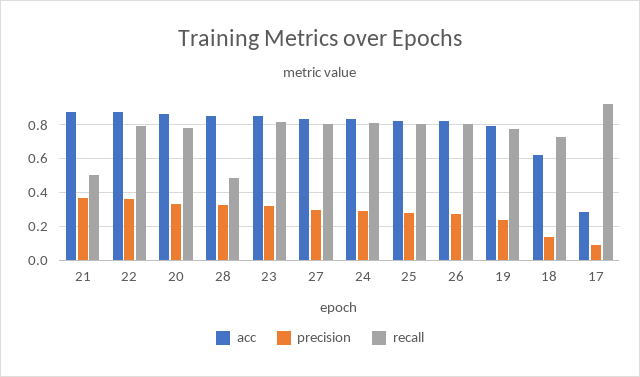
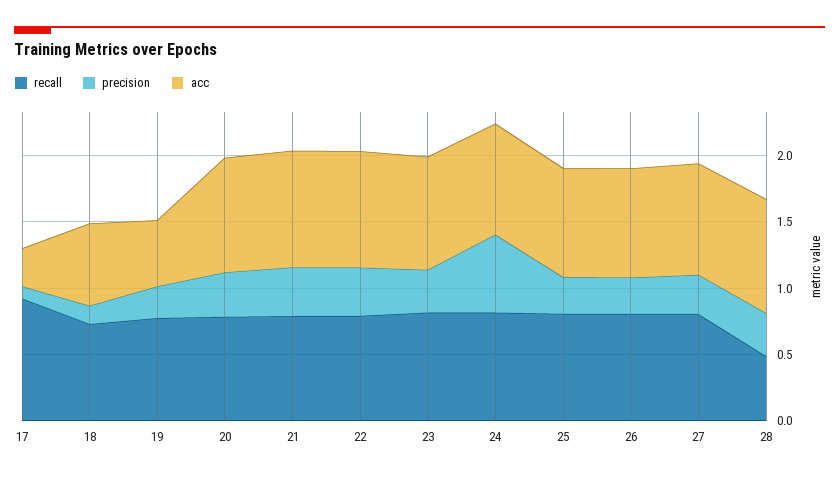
  {
    "acc": {
      "21": 0.9,
      "22": 0.9,
      "20": 0.85,
      "28": 0.85,
      "23": 0.85,
      "27": 0.85,
      "24": 0.85,
      "25": 0.8,
      "26": 0.8,
-     "19": 0.8,
+     "19": 0.5,
      "18": 0.6,
      "17": 0.3
    },
    "precision": {
      "21": 0.35,
      "22": 0.35,
      "20": 0.35,
      "28": 0.35,
      "23": 0.3,
      "27": 0.3,
-     "24": 0.3,
+     "24": 0.6,
      "25": 0.3,
      "26": 0.3,
      "19": 0.25,
      "18": 0.15,
      "17": 0.1
    },
    "recall": {
-     "21": 0.5,
+     "21": 0.8,
      "22": 0.8,
      "20": 0.8,
      "28": 0.5,
      "23": 0.8,
      "27": 0.8,
      "24": 0.8,
      "25": 0.8,
      "26": 0.8,
      "19": 0.75,
      "18": 0.75,
      "17": 0.9
    }
  }

